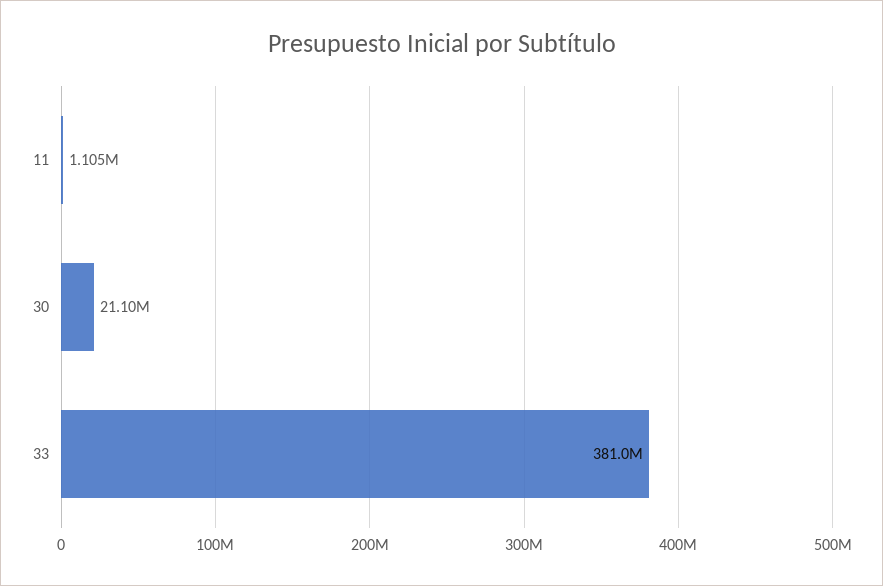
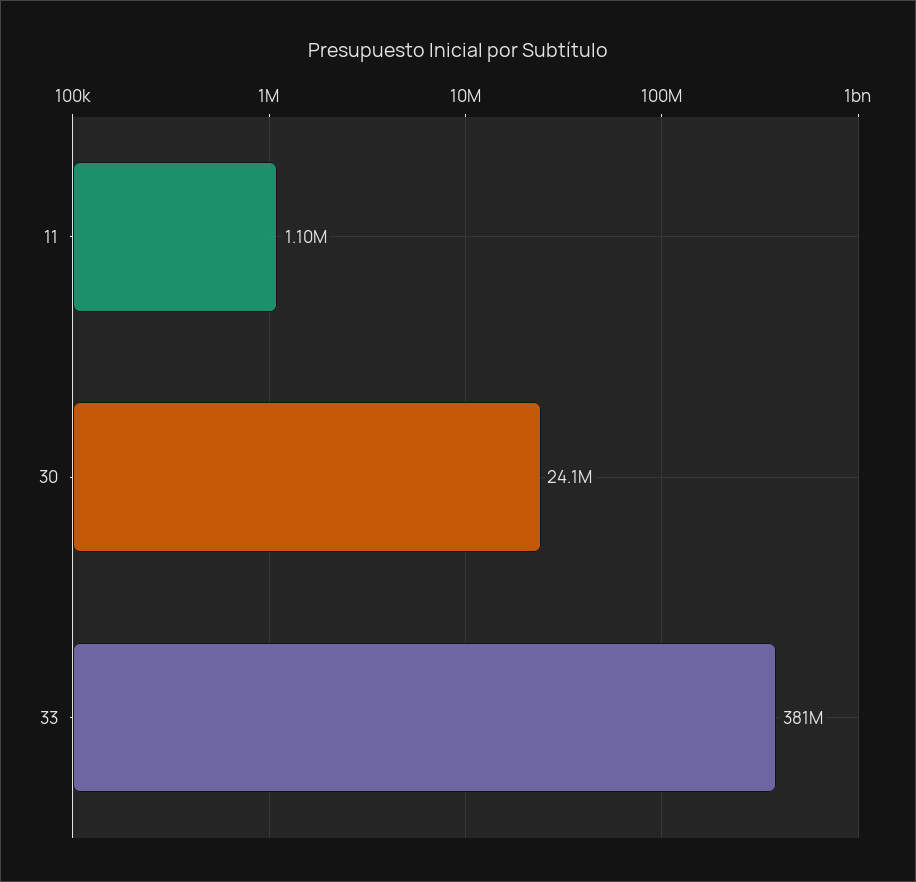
  {
    "11": 1105000,
-   "30": 21100000,
+   "30": 24100000,
    "33": 381000000
  }

